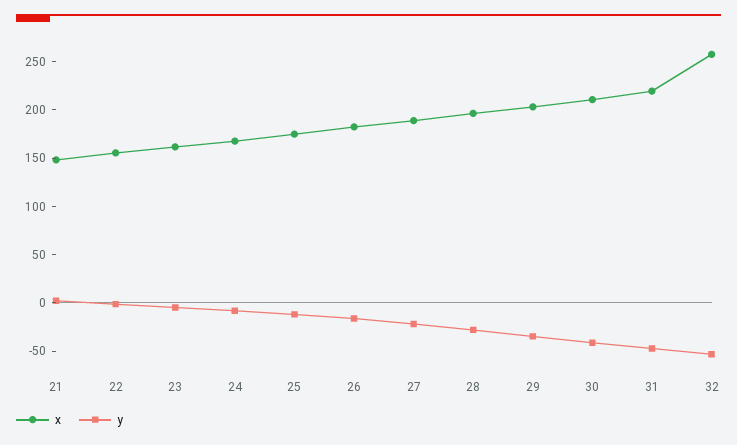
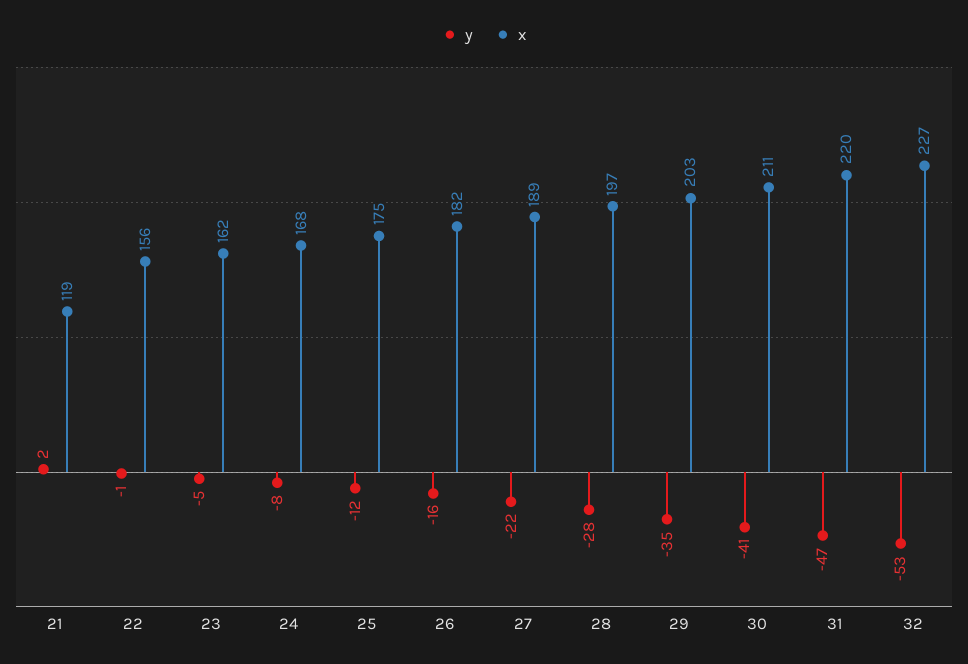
  {
    "x": {
-     "21": 150,
+     "21": 119,
      "22": 156,
      "23": 162,
      "24": 168,
      "25": 175,
      "26": 182,
      "27": 189,
      "28": 197,
      "29": 203,
      "30": 211,
      "31": 220,
-     "32": 260
+     "32": 227
    },
    "y": {
      "21": 2,
      "22": -1,
      "23": -5,
      "24": -8,
      "25": -12,
      "26": -16,
      "27": -22,
      "28": -28,
      "29": -35,
      "30": -41,
      "31": -47,
      "32": -53
    }
  }

